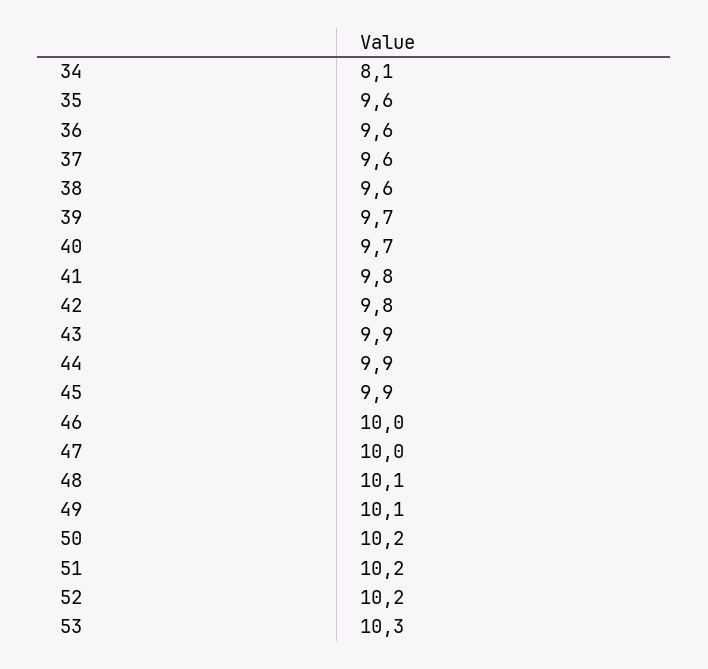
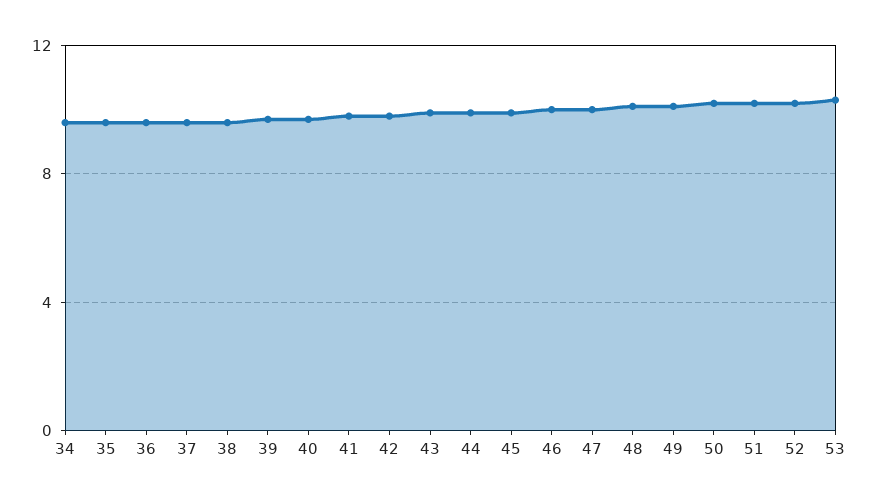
  {
-   "34": 8.1,
+   "34": 9.5,
    "35": 9.6,
    "36": 9.6,
    "37": 9.6,
    "38": 9.6,
    "39": 9.7,
    "40": 9.7,
    "41": 9.8,
    "42": 9.8,
    "43": 9.9,
    "44": 9.9,
    "45": 9.9,
    "46": 10,
    "47": 10,
    "48": 10.1,
    "49": 10.1,
    "50": 10.2,
    "51": 10.2,
    "52": 10.2,
    "53": 10.3
  }

